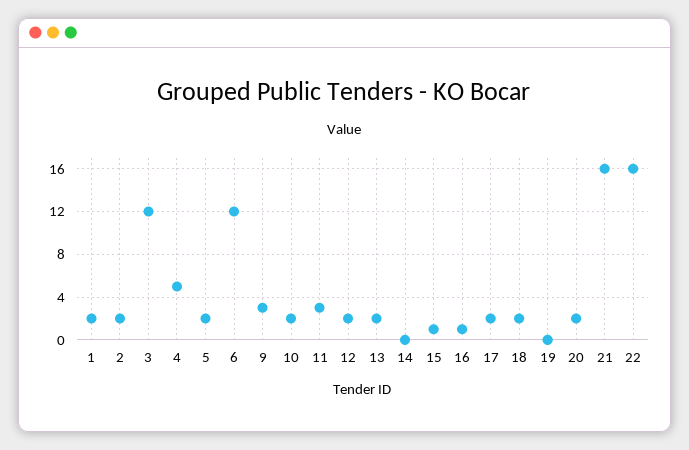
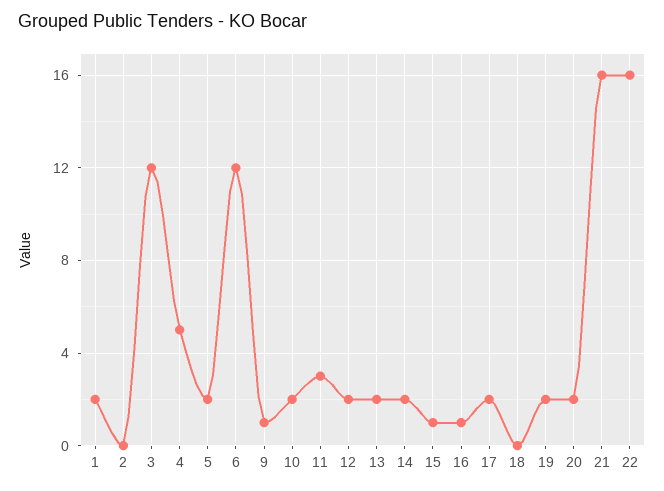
  {
    "1": 2,
-   "2": 2,
+   "2": 0,
    "3": 12,
    "4": 5,
    "5": 2,
    "6": 12,
-   "9": 3,
+   "9": 1,
    "10": 2,
    "11": 3,
    "12": 2,
    "13": 2,
-   "14": 0,
+   "14": 2,
    "15": 1,
    "16": 1,
    "17": 2,
-   "18": 2,
+   "18": 0,
-   "19": 0,
+   "19": 2,
    "20": 2,
    "21": 16,
    "22": 16
  }

